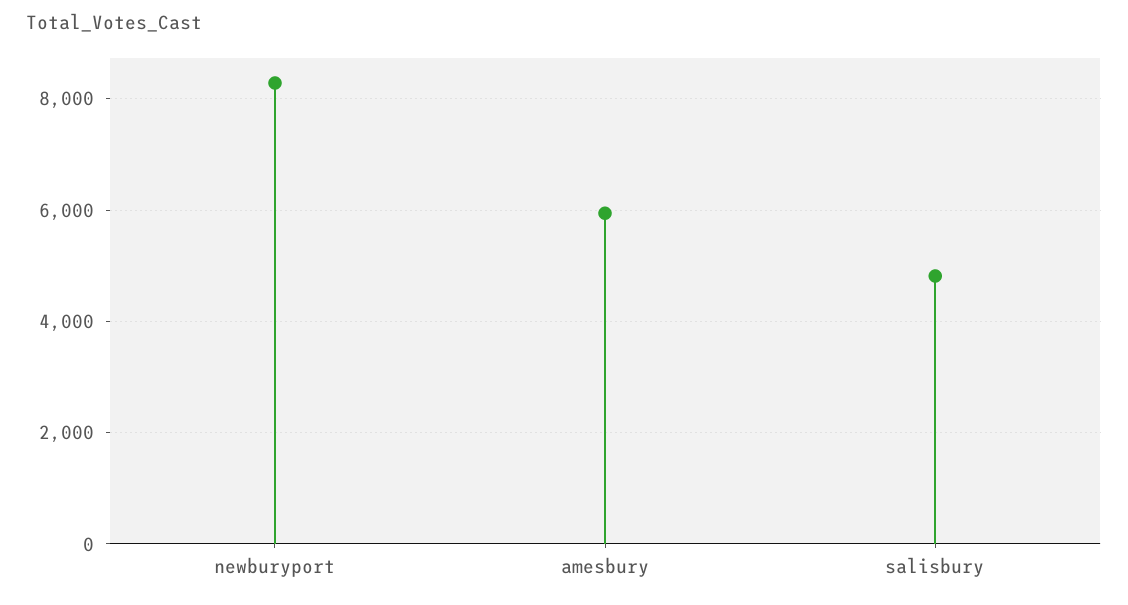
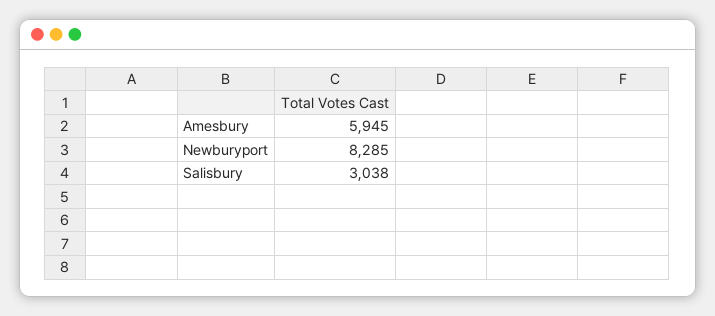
  {
    "newburyport": 8285,
    "amesbury": 5945,
-   "salisbury": 4800
+   "salisbury": 3038
  }

